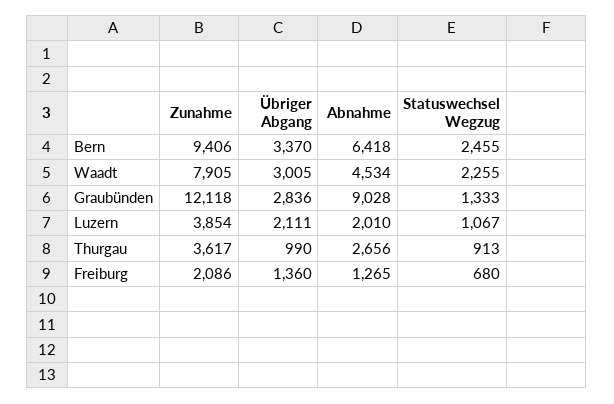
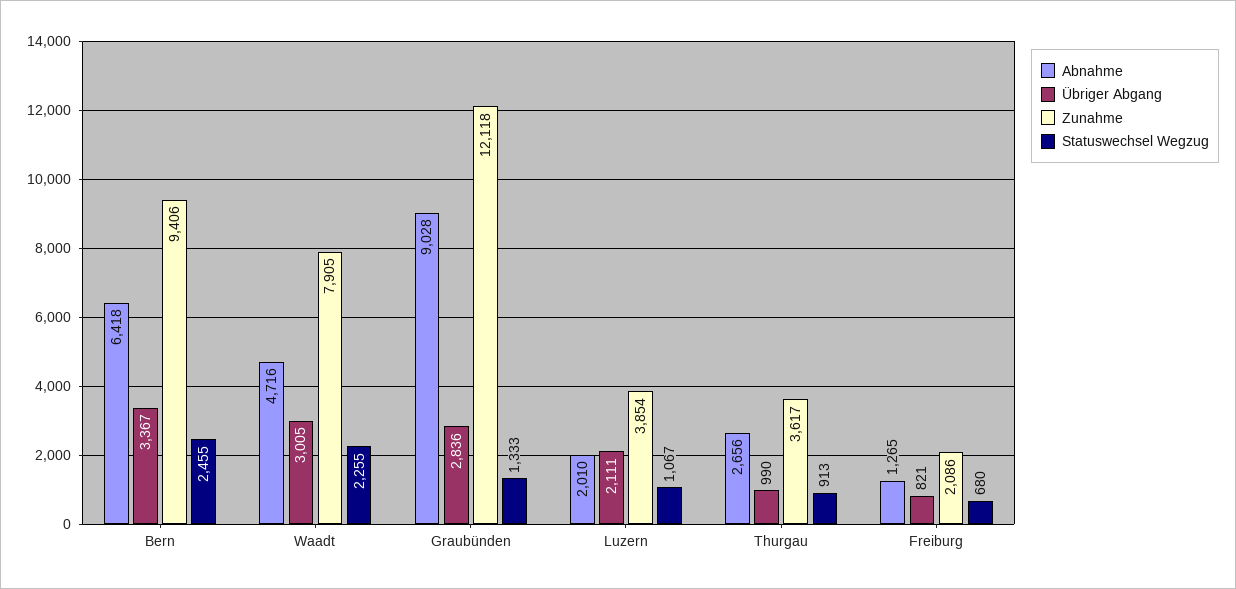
  {
    "Zunahme": {
      "Bern": 9406,
      "Waadt": 7905,
      "Graubünden": 12118,
      "Luzern": 3854,
      "Thurgau": 3617,
      "Freiburg": 2086
    },
    "Übriger Abgang": {
-     "Bern": 3370,
+     "Bern": 3367,
      "Waadt": 3005,
      "Graubünden": 2836,
      "Luzern": 2111,
      "Thurgau": 990,
-     "Freiburg": 1360
+     "Freiburg": 821
    },
    "Abnahme": {
      "Bern": 6418,
-     "Waadt": 4534,
+     "Waadt": 4716,
      "Graubünden": 9028,
      "Luzern": 2010,
      "Thurgau": 2656,
      "Freiburg": 1265
    },
    "Statuswechsel Wegzug": {
      "Bern": 2455,
      "Waadt": 2255,
      "Graubünden": 1333,
      "Luzern": 1067,
      "Thurgau": 913,
      "Freiburg": 680
    }
  }

